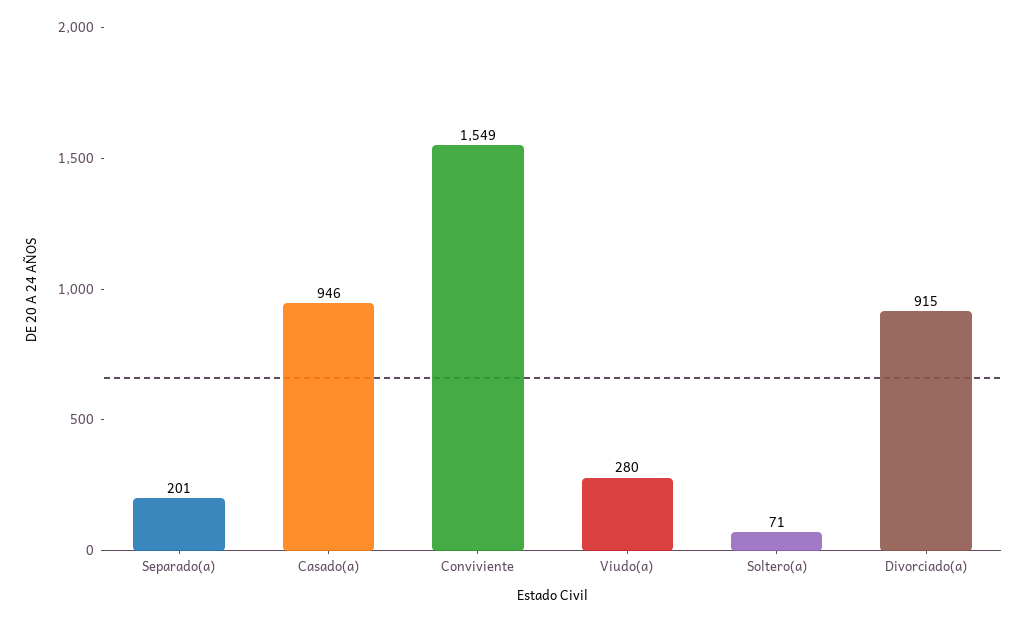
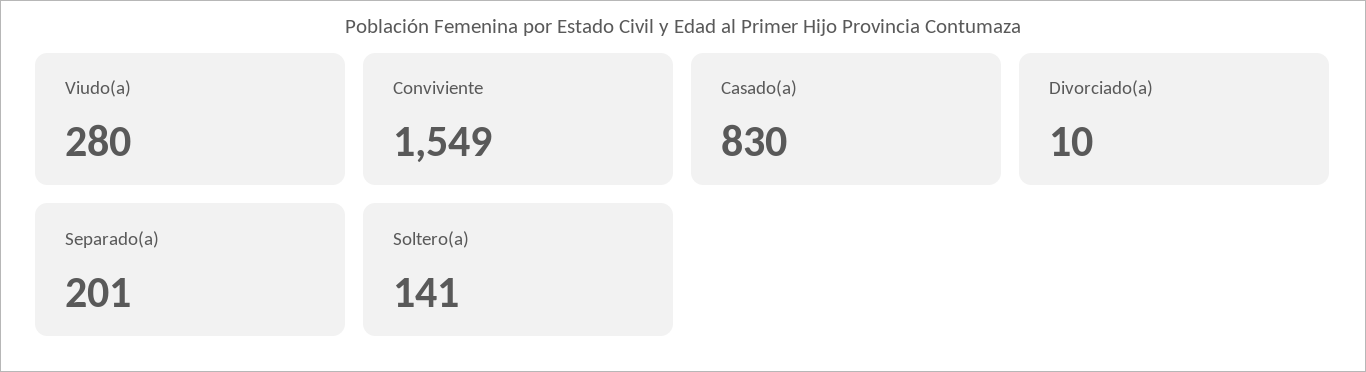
  {
    "Separado(a)": 201,
-   "Casado(a)": 946,
+   "Casado(a)": 830,
    "Conviviente": 1549,
    "Viudo(a)": 280,
-   "Soltero(a)": 71,
+   "Soltero(a)": 141,
-   "Divorciado(a)": 915
+   "Divorciado(a)": 10
  }

